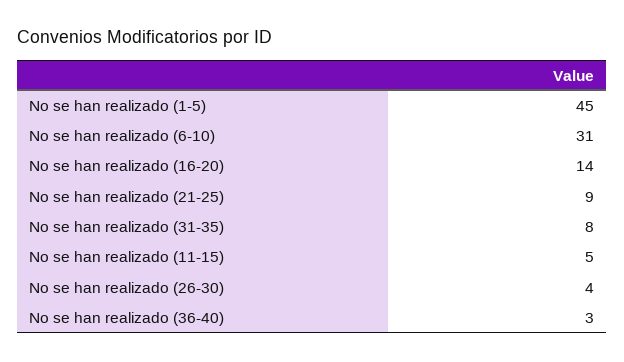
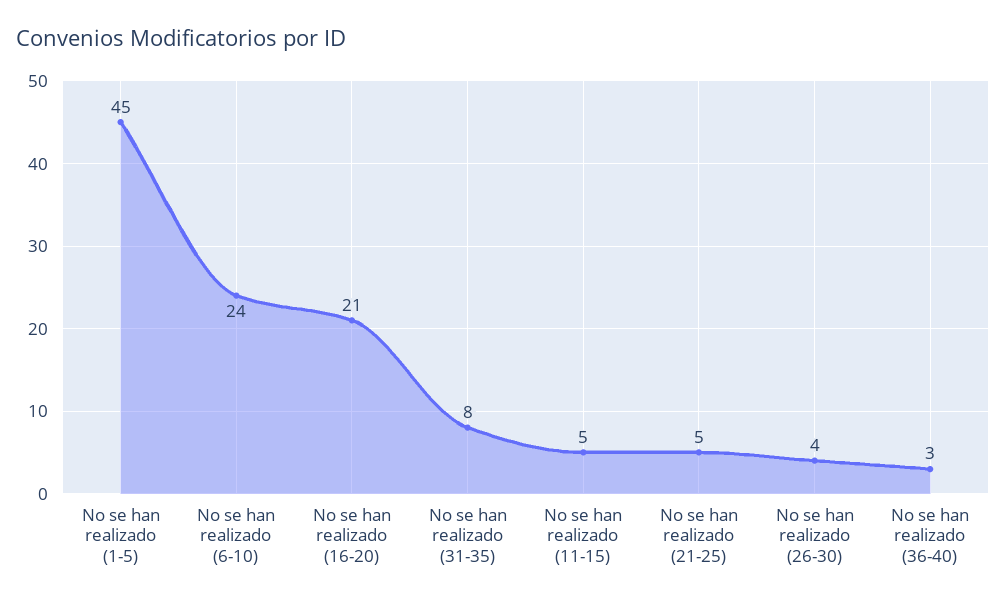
  {
    "No se han realizado (1-5)": 45,
-   "No se han realizado (6-10)": 31,
+   "No se han realizado (6-10)": 24,
-   "No se han realizado (16-20)": 14,
+   "No se han realizado (16-20)": 21,
-   "No se han realizado (21-25)": 9,
+   "No se han realizado (21-25)": 5,
    "No se han realizado (31-35)": 8,
    "No se han realizado (11-15)": 5,
    "No se han realizado (26-30)": 4,
    "No se han realizado (36-40)": 3
  }

